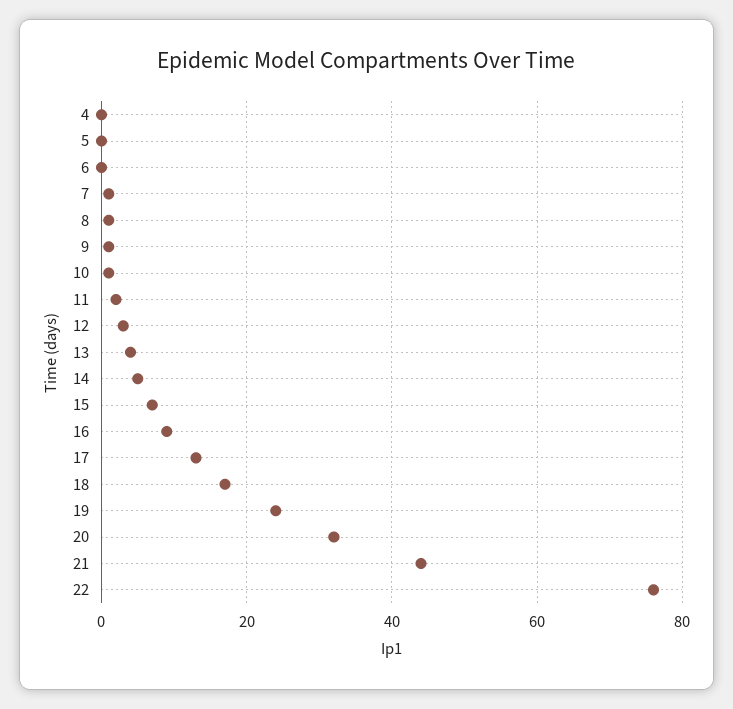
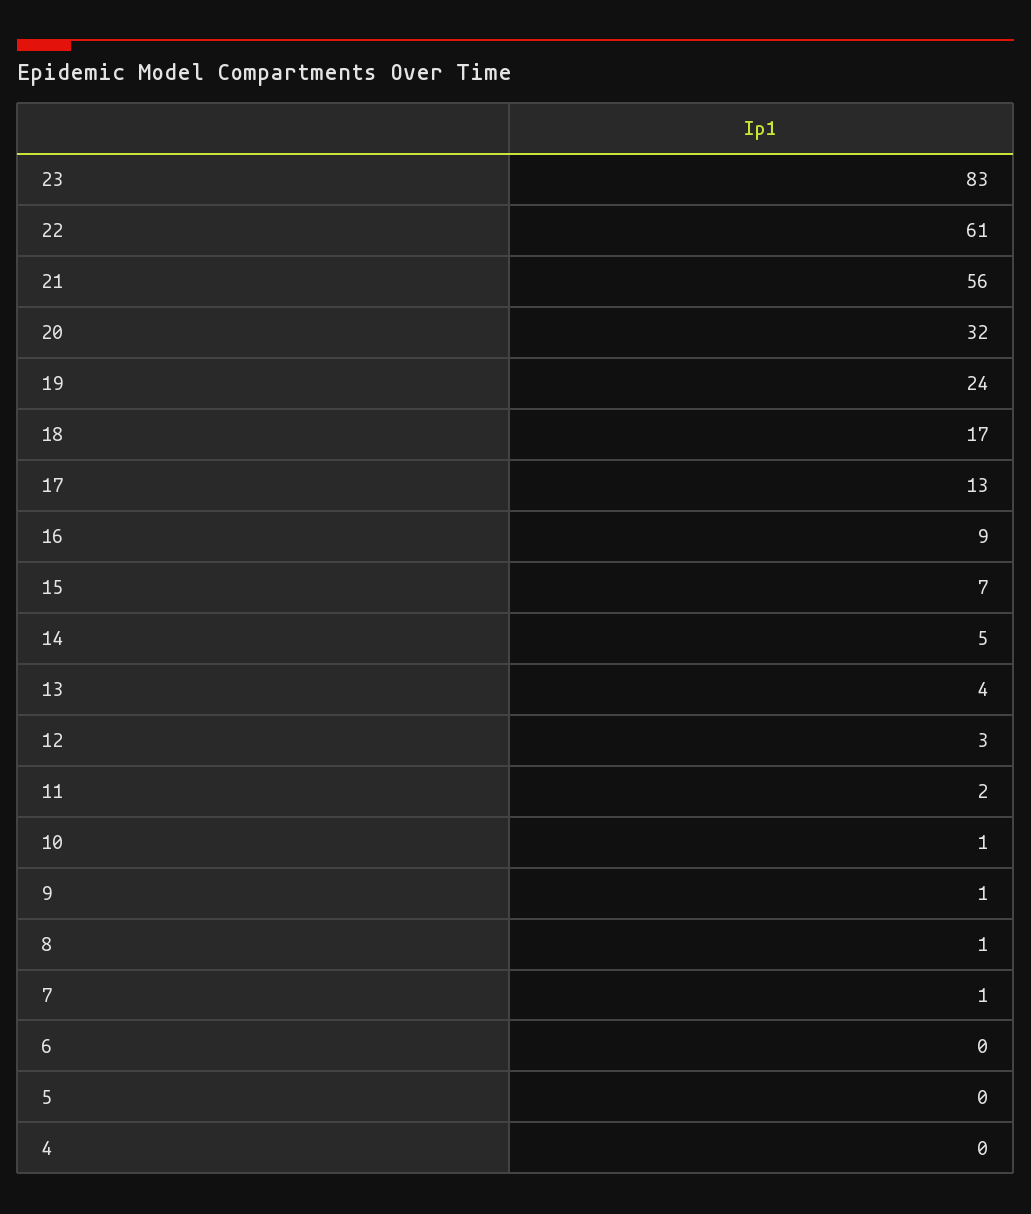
  {
    "4": 0,
    "5": 0,
    "6": 0,
    "7": 1,
    "8": 1,
    "9": 1,
    "10": 1,
    "11": 2,
    "12": 3,
    "13": 4,
    "14": 5,
    "15": 7,
    "16": 9,
    "17": 13,
    "18": 17,
    "19": 24,
    "20": 32,
-   "21": 45,
+   "21": 56,
-   "22": 75
+   "22": 61,
+   "23": 83
  }

